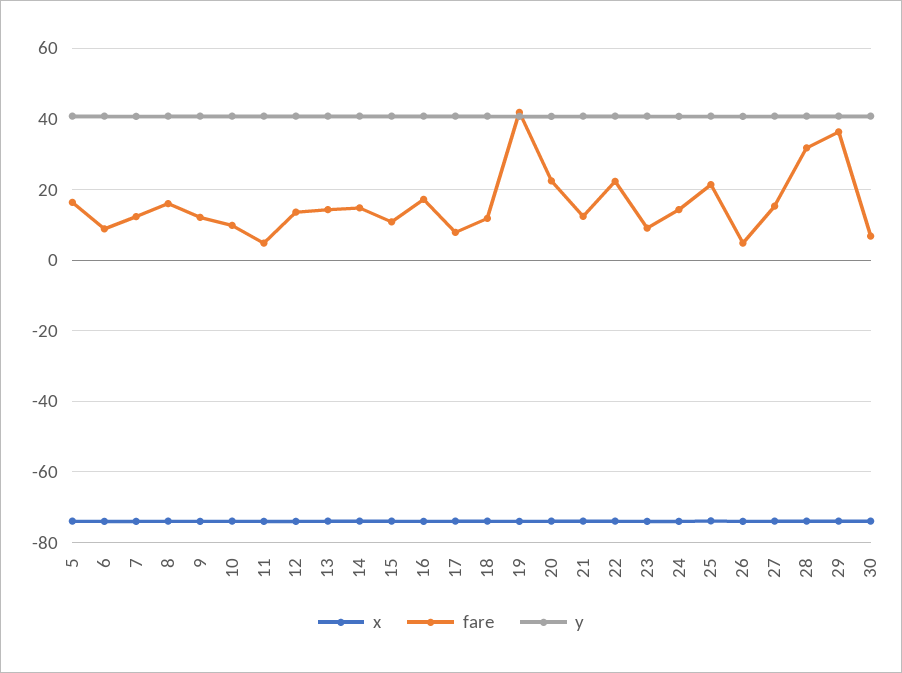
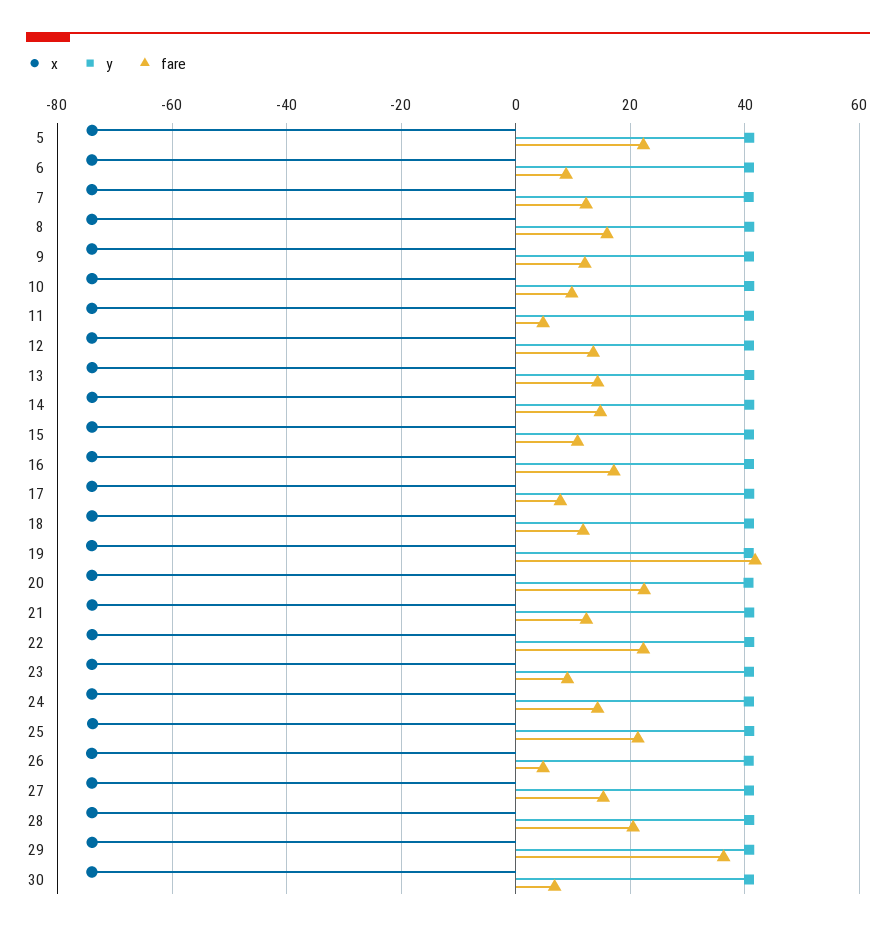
  {
    "x": {
      "5": -74,
      "6": -74,
      "7": -74,
      "8": -74,
      "9": -74,
      "10": -74,
      "11": -74,
      "12": -74,
      "13": -74,
      "14": -74,
      "15": -74,
      "16": -74,
      "17": -74,
      "18": -74,
      "19": -74,
      "20": -74,
      "21": -74,
      "22": -74,
      "23": -74,
      "24": -74,
      "25": -74,
      "26": -74,
      "27": -74,
      "28": -74,
      "29": -74,
      "30": -74
    },
    "fare": {
-     "5": 16,
+     "5": 22,
      "6": 8,
      "7": 12,
      "8": 16,
      "9": 12,
      "10": 10,
      "11": 4,
      "12": 14,
      "13": 14,
      "14": 14,
      "15": 10,
      "16": 18,
      "17": 8,
      "18": 12,
      "19": 42,
      "20": 22,
      "21": 12,
      "22": 22,
      "23": 10,
      "24": 14,
      "25": 22,
      "26": 4,
      "27": 16,
-     "28": 32,
+     "28": 20,
      "29": 36,
      "30": 6
    },
    "y": {
      "5": 40,
      "6": 40,
      "7": 40,
      "8": 40,
      "9": 40,
      "10": 40,
      "11": 40,
      "12": 40,
      "13": 40,
      "14": 40,
      "15": 40,
      "16": 40,
      "17": 40,
      "18": 40,
      "19": 40,
      "20": 40,
      "21": 40,
      "22": 40,
      "23": 40,
      "24": 40,
      "25": 40,
      "26": 40,
      "27": 40,
      "28": 40,
      "29": 40,
      "30": 40
    }
  }

